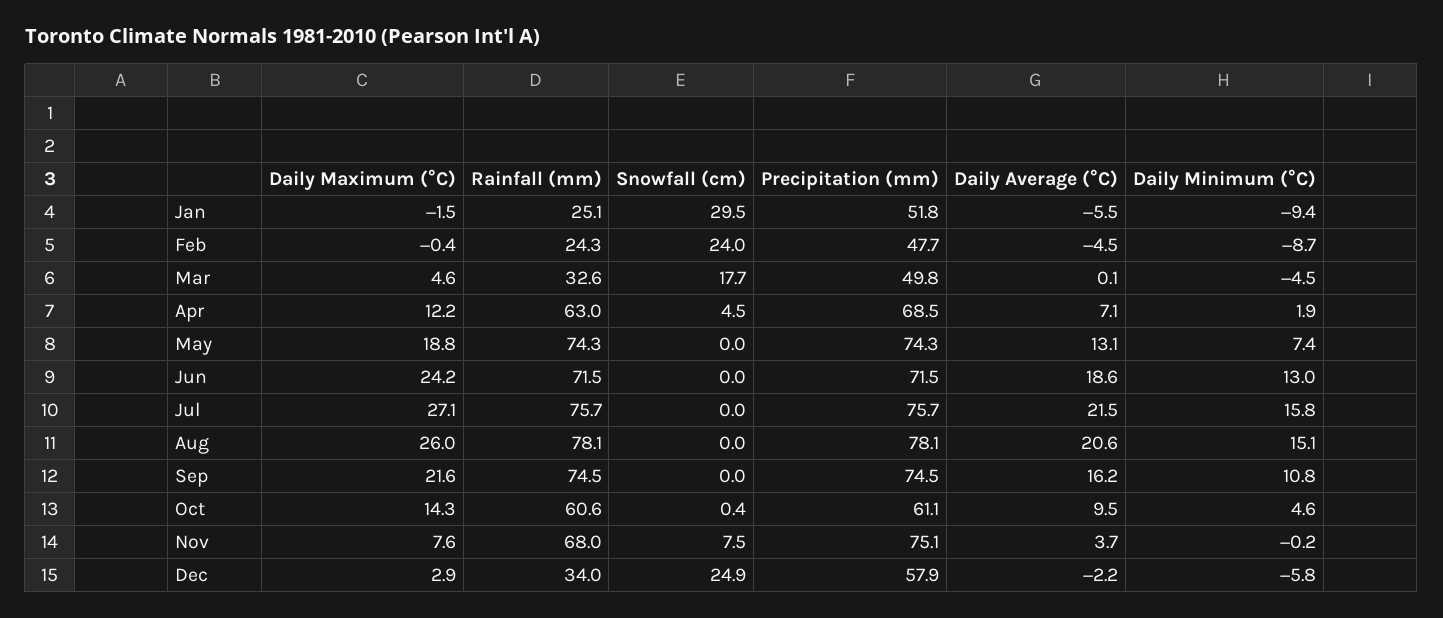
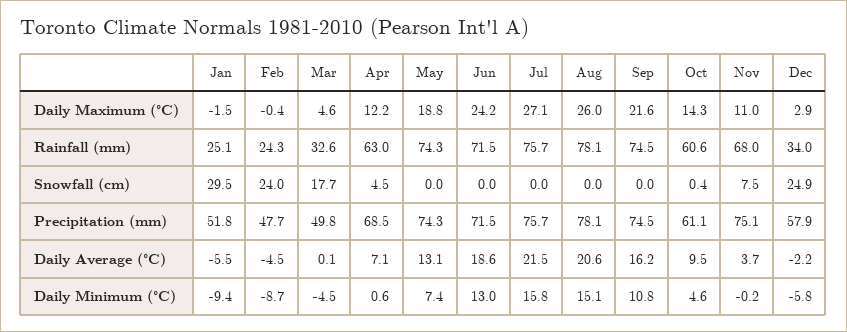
  {
    "Daily Maximum (°C)": {
      "Jan": -1.5,
      "Feb": -0.4,
      "Mar": 4.6,
      "Apr": 12.2,
      "May": 18.8,
      "Jun": 24.2,
      "Jul": 27.1,
      "Aug": 26,
      "Sep": 21.6,
      "Oct": 14.3,
-     "Nov": 7.6,
+     "Nov": 11,
      "Dec": 2.9
    },
    "Rainfall (mm)": {
      "Jan": 25.1,
      "Feb": 24.3,
      "Mar": 32.6,
      "Apr": 63,
      "May": 74.3,
      "Jun": 71.5,
      "Jul": 75.7,
      "Aug": 78.1,
      "Sep": 74.5,
      "Oct": 60.6,
      "Nov": 68,
      "Dec": 34
    },
    "Snowfall (cm)": {
      "Jan": 29.5,
      "Feb": 24,
      "Mar": 17.7,
      "Apr": 4.5,
      "May": 0,
      "Jun": 0,
      "Jul": 0,
      "Aug": 0,
      "Sep": 0,
      "Oct": 0.4,
      "Nov": 7.5,
      "Dec": 24.9
    },
    "Precipitation (mm)": {
      "Jan": 51.8,
      "Feb": 47.7,
      "Mar": 49.8,
      "Apr": 68.5,
      "May": 74.3,
      "Jun": 71.5,
      "Jul": 75.7,
      "Aug": 78.1,
      "Sep": 74.5,
      "Oct": 61.1,
      "Nov": 75.1,
      "Dec": 57.9
    },
    "Daily Average (°C)": {
      "Jan": -5.5,
      "Feb": -4.5,
      "Mar": 0.1,
      "Apr": 7.1,
      "May": 13.1,
      "Jun": 18.6,
      "Jul": 21.5,
      "Aug": 20.6,
      "Sep": 16.2,
      "Oct": 9.5,
      "Nov": 3.7,
      "Dec": -2.2
    },
    "Daily Minimum (°C)": {
      "Jan": -9.4,
      "Feb": -8.7,
      "Mar": -4.5,
-     "Apr": 1.9,
+     "Apr": 0.6,
      "May": 7.4,
      "Jun": 13,
      "Jul": 15.8,
      "Aug": 15.1,
      "Sep": 10.8,
      "Oct": 4.6,
      "Nov": -0.2,
      "Dec": -5.8
    }
  }

